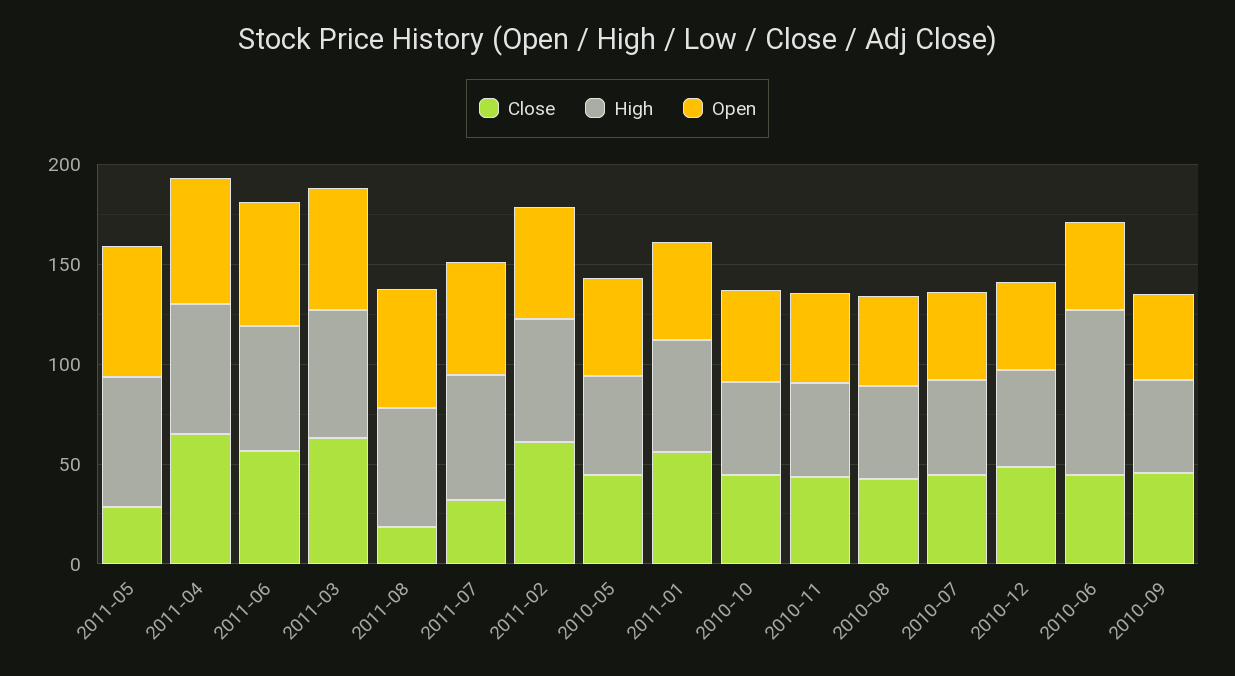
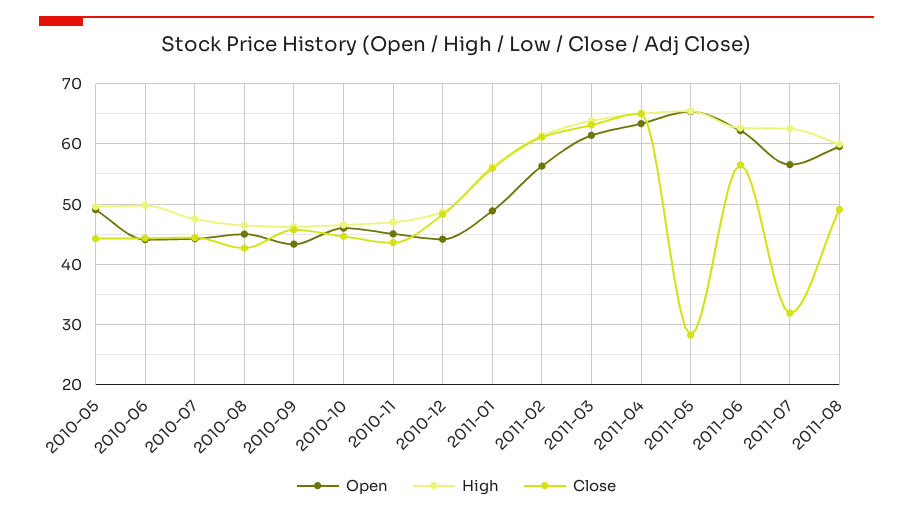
  {
    "Close": {
      "2011-05": 28,
      "2011-04": 65,
      "2011-06": 57,
      "2011-03": 63,
-     "2011-08": 20,
+     "2011-08": 49,
      "2011-07": 32,
      "2011-02": 61,
      "2010-05": 44,
      "2011-01": 56,
      "2010-10": 45,
      "2010-11": 44,
      "2010-08": 43,
      "2010-07": 44,
      "2010-12": 48,
      "2010-06": 44,
      "2010-09": 46
    },
    "High": {
      "2011-05": 65,
      "2011-04": 65,
      "2011-06": 63,
      "2011-03": 64,
      "2011-08": 60,
      "2011-07": 63,
      "2011-02": 61,
      "2010-05": 50,
      "2011-01": 56,
      "2010-10": 47,
      "2010-11": 47,
      "2010-08": 46,
      "2010-07": 48,
      "2010-12": 49,
-     "2010-06": 80,
+     "2010-06": 50,
      "2010-09": 46
    },
    "Open": {
      "2011-05": 65,
      "2011-04": 63,
      "2011-06": 62,
      "2011-03": 61,
      "2011-08": 60,
      "2011-07": 57,
      "2011-02": 56,
      "2010-05": 49,
      "2011-01": 49,
      "2010-10": 46,
      "2010-11": 45,
      "2010-08": 45,
      "2010-07": 44,
      "2010-12": 44,
      "2010-06": 44,
      "2010-09": 43
    }
  }

